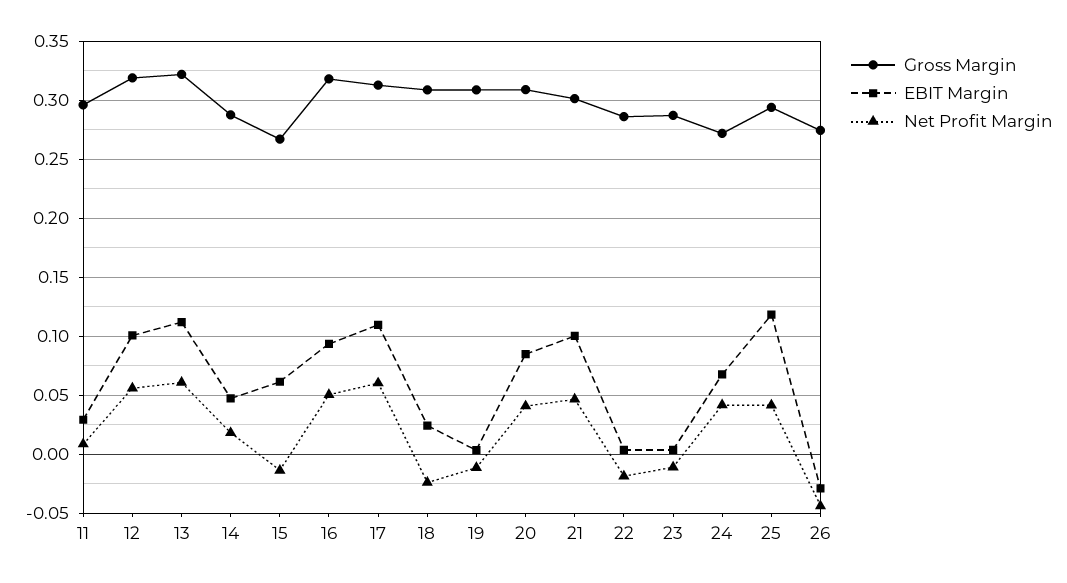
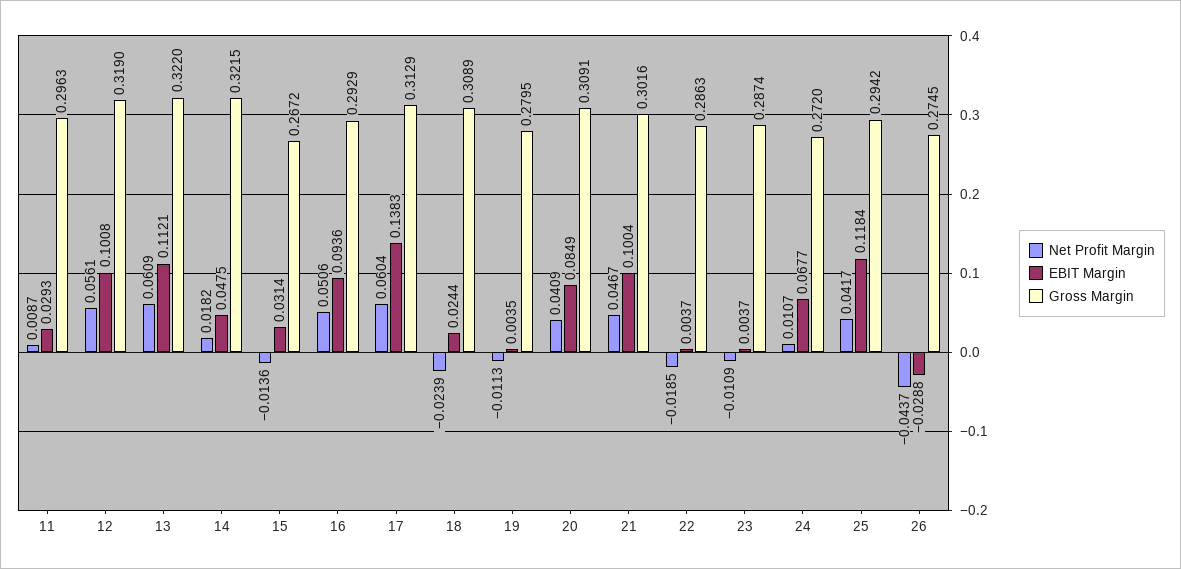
  {
    "Gross Margin": {
      "11": 0.2963,
      "12": 0.319,
      "13": 0.322,
-     "14": 0.29,
+     "14": 0.3215,
      "15": 0.2672,
-     "16": 0.32,
+     "16": 0.2929,
      "17": 0.3129,
      "18": 0.3089,
-     "19": 0.31,
+     "19": 0.2795,
      "20": 0.3091,
      "21": 0.3016,
      "22": 0.2863,
      "23": 0.2874,
      "24": 0.272,
      "25": 0.2942,
      "26": 0.2745
    },
    "EBIT Margin": {
      "11": 0.0293,
      "12": 0.1008,
      "13": 0.1121,
      "14": 0.0475,
-     "15": 0.06,
+     "15": 0.0314,
      "16": 0.0936,
-     "17": 0.11,
+     "17": 0.1383,
      "18": 0.0244,
      "19": 0.0035,
      "20": 0.0849,
      "21": 0.1004,
      "22": 0.0037,
      "23": 0.0037,
      "24": 0.0677,
      "25": 0.1184,
      "26": -0.0288
    },
    "Net Profit Margin": {
      "11": 0.0087,
      "12": 0.0561,
      "13": 0.0609,
      "14": 0.0182,
      "15": -0.0136,
      "16": 0.0506,
      "17": 0.0604,
      "18": -0.0239,
      "19": -0.0113,
      "20": 0.0409,
      "21": 0.0467,
      "22": -0.0185,
      "23": -0.0109,
-     "24": 0.04,
+     "24": 0.0107,
      "25": 0.0417,
      "26": -0.0437
    }
  }

